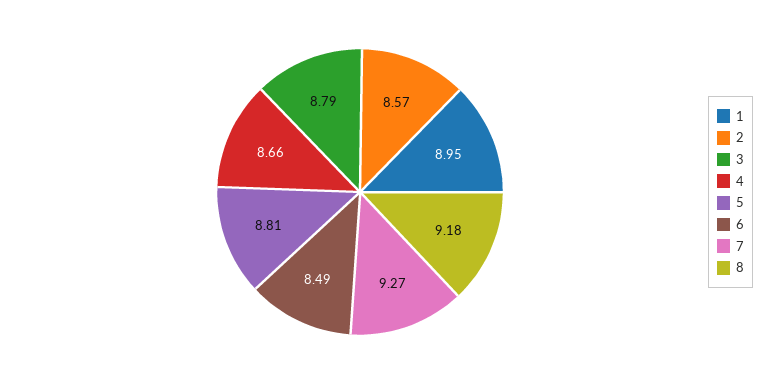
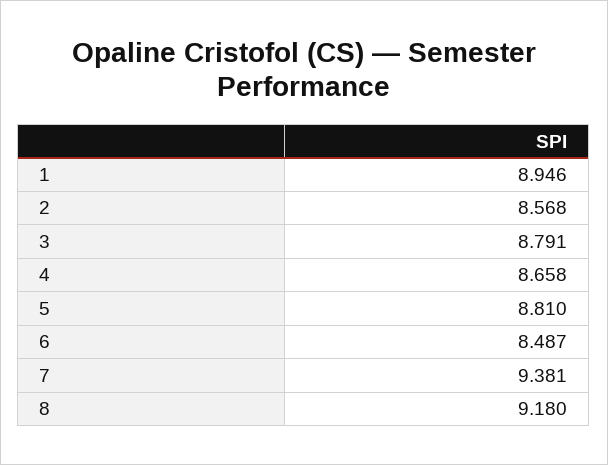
  {
    "1": 8.946,
    "2": 8.568,
    "3": 8.791,
    "4": 8.658,
    "5": 8.81,
    "6": 8.487,
-   "7": 9.27,
+   "7": 9.381,
    "8": 9.18
  }

